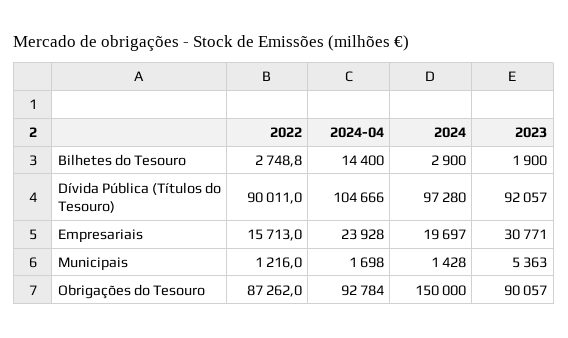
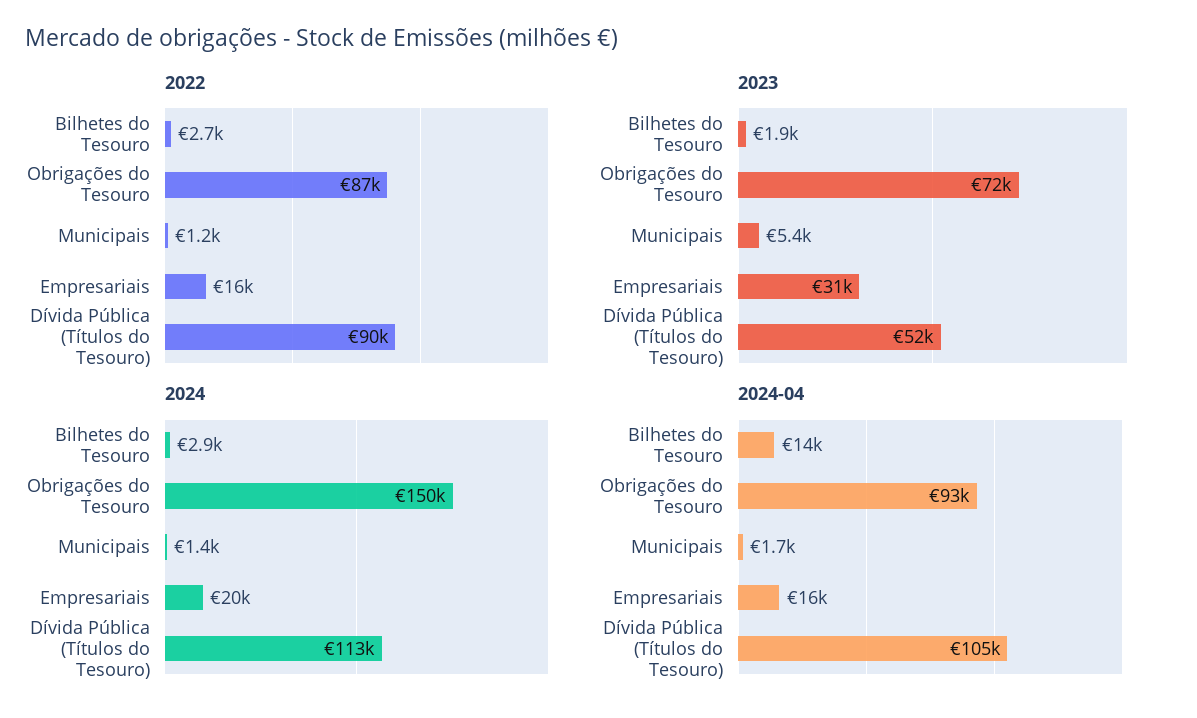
  {
    "2022": {
      "Bilhetes do Tesouro": 2748.8,
      "Dívida Pública (Títulos do Tesouro)": 90011,
      "Empresariais": 15713,
      "Municipais": 1216,
      "Obrigações do Tesouro": 87262
    },
    "2024-04": {
      "Bilhetes do Tesouro": 14400,
      "Dívida Pública (Títulos do Tesouro)": 104666,
-     "Empresariais": 23928,
+     "Empresariais": 16000,
      "Municipais": 1698,
      "Obrigações do Tesouro": 92784
    },
    "2024": {
      "Bilhetes do Tesouro": 2900,
-     "Dívida Pública (Títulos do Tesouro)": 97280,
+     "Dívida Pública (Títulos do Tesouro)": 113000,
      "Empresariais": 19697,
      "Municipais": 1428,
      "Obrigações do Tesouro": 150000
    },
    "2023": {
      "Bilhetes do Tesouro": 1900,
-     "Dívida Pública (Títulos do Tesouro)": 92057,
+     "Dívida Pública (Títulos do Tesouro)": 52000,
      "Empresariais": 30771,
      "Municipais": 5363,
-     "Obrigações do Tesouro": 90057
+     "Obrigações do Tesouro": 72000
    }
  }

